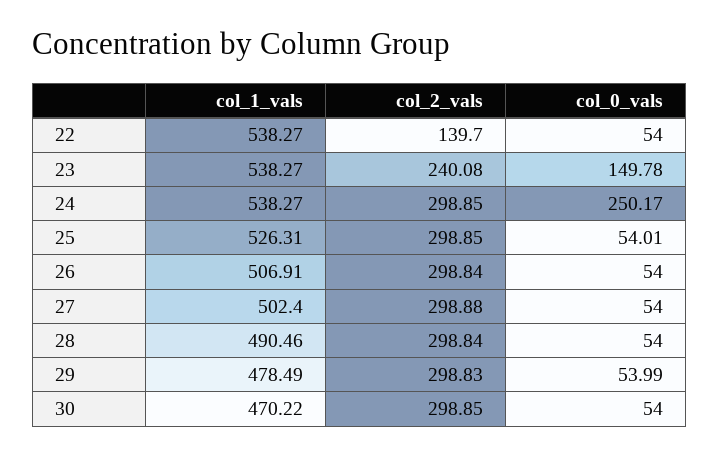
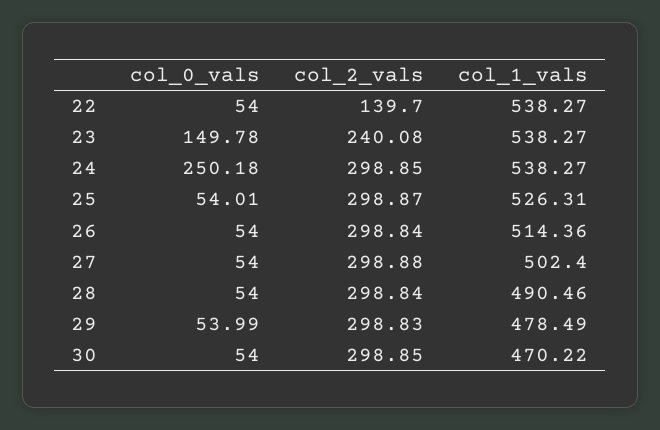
  {
    "col_1_vals": {
      "22": 538.27,
      "23": 538.27,
      "24": 538.27,
      "25": 526.31,
-     "26": 506.91,
+     "26": 514.36,
      "27": 502.4,
      "28": 490.46,
      "29": 478.49,
      "30": 470.22
    },
    "col_2_vals": {
      "22": 139.7,
      "23": 240.08,
      "24": 298.85,
-     "25": 298.85,
+     "25": 298.87,
      "26": 298.84,
      "27": 298.88,
      "28": 298.84,
      "29": 298.83,
      "30": 298.85
    },
    "col_0_vals": {
      "22": 54,
      "23": 149.78,
-     "24": 250.17,
+     "24": 250.18,
      "25": 54.01,
      "26": 54,
      "27": 54,
      "28": 54,
      "29": 53.99,
      "30": 54
    }
  }

